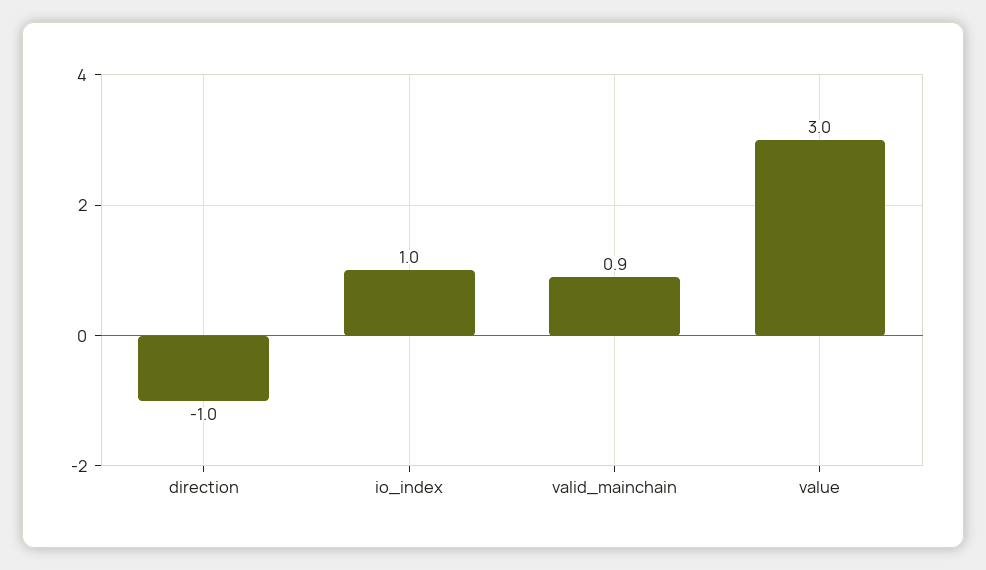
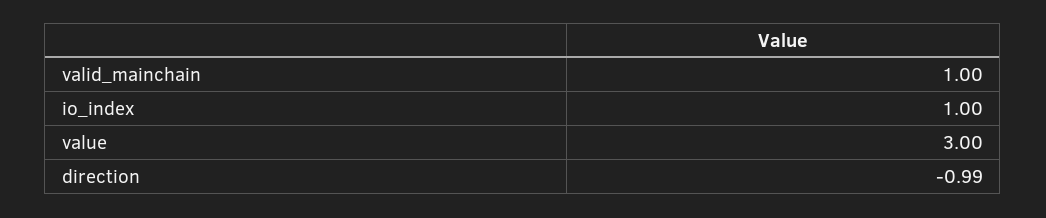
  {
-   "direction": -1,
+   "direction": -0.99,
    "io_index": 1,
-   "valid_mainchain": 0.9,
+   "valid_mainchain": 1,
    "value": 3
  }

